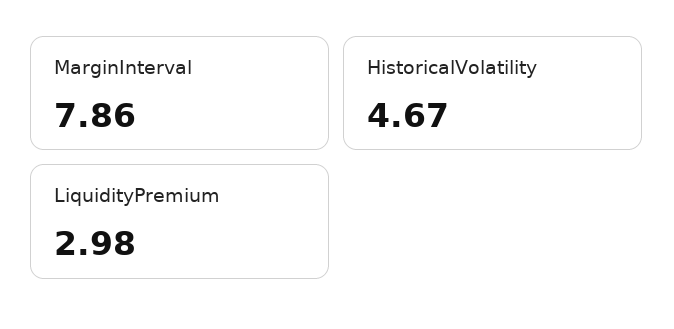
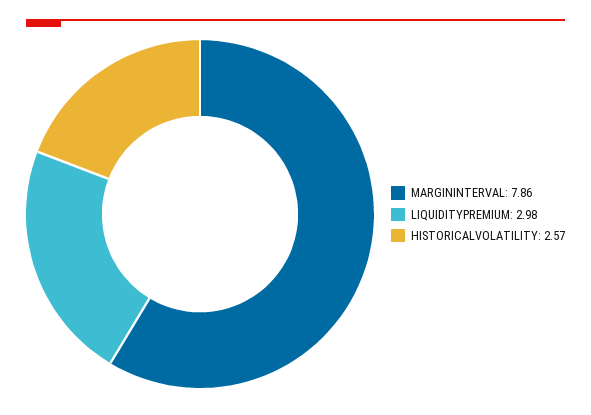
  {
    "MarginInterval": 7.86,
-   "HistoricalVolatility": 4.67,
+   "HistoricalVolatility": 2.57,
    "LiquidityPremium": 2.98
  }

